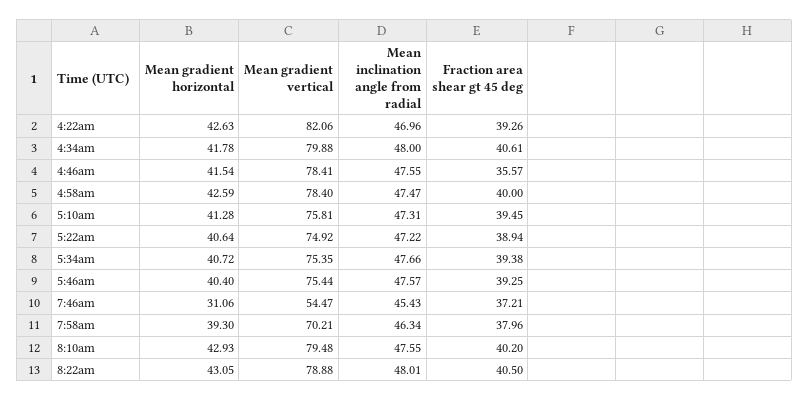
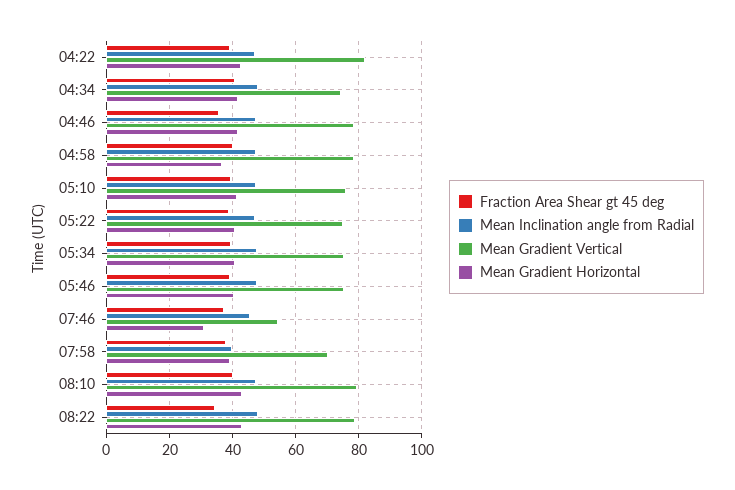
  {
    "Mean gradient horizontal": {
      "4:22am": 42.63,
      "4:34am": 41.78,
      "4:46am": 41.54,
-     "4:58am": 42.59,
+     "4:58am": 36,
      "5:10am": 41.28,
      "5:22am": 40.64,
      "5:34am": 40.72,
      "5:46am": 40.4,
      "7:46am": 31.06,
      "7:58am": 39.3,
      "8:10am": 42.93,
      "8:22am": 43.05
    },
    "Mean gradient vertical": {
      "4:22am": 82.06,
-     "4:34am": 79.88,
+     "4:34am": 74,
      "4:46am": 78.41,
      "4:58am": 78.4,
      "5:10am": 75.81,
      "5:22am": 74.92,
      "5:34am": 75.35,
      "5:46am": 75.44,
      "7:46am": 54.47,
      "7:58am": 70.21,
      "8:10am": 79.48,
      "8:22am": 78.88
    },
    "Mean inclination angle from radial": {
      "4:22am": 46.96,
      "4:34am": 48,
      "4:46am": 47.55,
      "4:58am": 47.47,
      "5:10am": 47.31,
      "5:22am": 47.22,
      "5:34am": 47.66,
      "5:46am": 47.57,
      "7:46am": 45.43,
-     "7:58am": 46.34,
+     "7:58am": 40,
      "8:10am": 47.55,
      "8:22am": 48.01
    },
    "Fraction area shear gt 45 deg": {
      "4:22am": 39.26,
      "4:34am": 40.61,
      "4:46am": 35.57,
      "4:58am": 40,
      "5:10am": 39.45,
      "5:22am": 38.94,
      "5:34am": 39.38,
      "5:46am": 39.25,
      "7:46am": 37.21,
      "7:58am": 37.96,
      "8:10am": 40.2,
-     "8:22am": 40.5
+     "8:22am": 34
    }
  }

